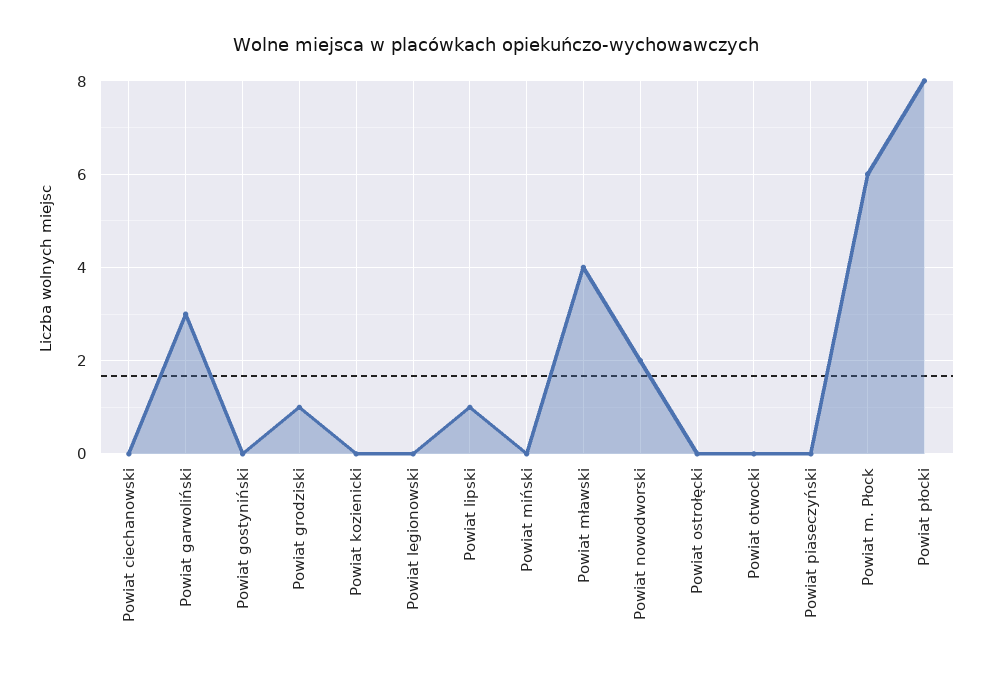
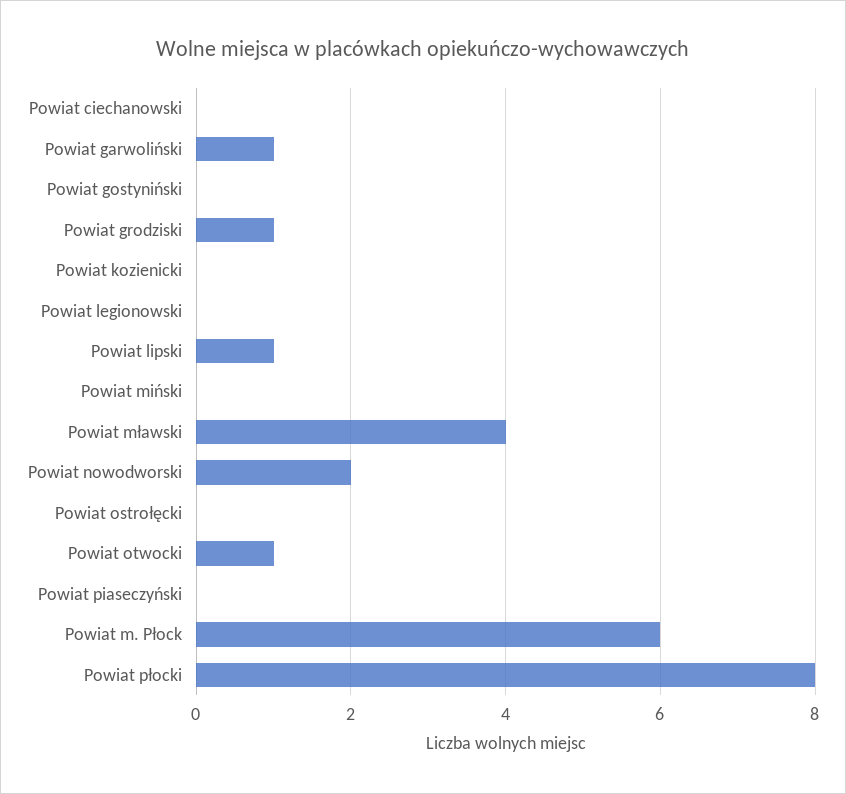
  {
    "Powiat ciechanowski": 0,
-   "Powiat garwoliński": 3,
+   "Powiat garwoliński": 1,
    "Powiat gostyniński": 0,
    "Powiat grodziski": 1,
    "Powiat kozienicki": 0,
    "Powiat legionowski": 0,
    "Powiat lipski": 1,
    "Powiat miński": 0,
    "Powiat mławski": 4,
    "Powiat nowodworski": 2,
    "Powiat ostrołęcki": 0,
-   "Powiat otwocki": 0,
+   "Powiat otwocki": 1,
    "Powiat piaseczyński": 0,
    "Powiat m. Płock": 6,
    "Powiat płocki": 8
  }

